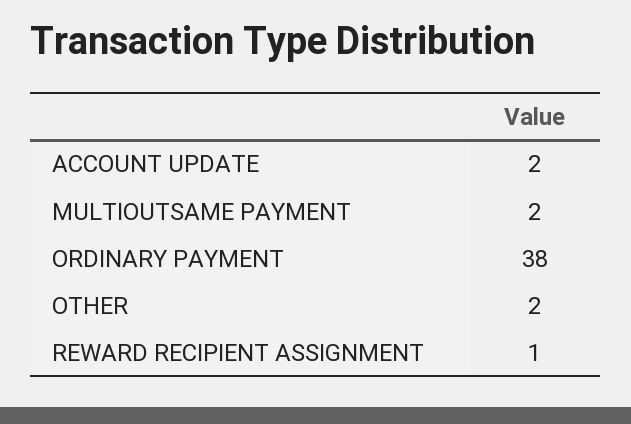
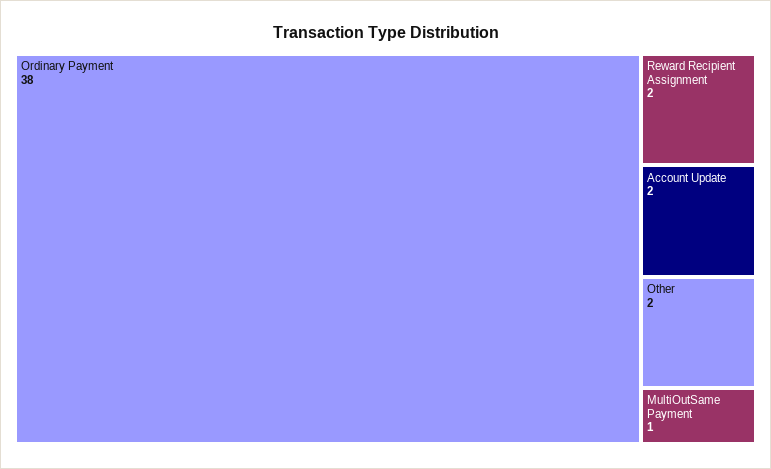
  {
    "ACCOUNT UPDATE": 2,
-   "MULTIOUTSAME PAYMENT": 2,
+   "MULTIOUTSAME PAYMENT": 1,
    "ORDINARY PAYMENT": 38,
    "OTHER": 2,
-   "REWARD RECIPIENT ASSIGNMENT": 1
+   "REWARD RECIPIENT ASSIGNMENT": 2
  }

